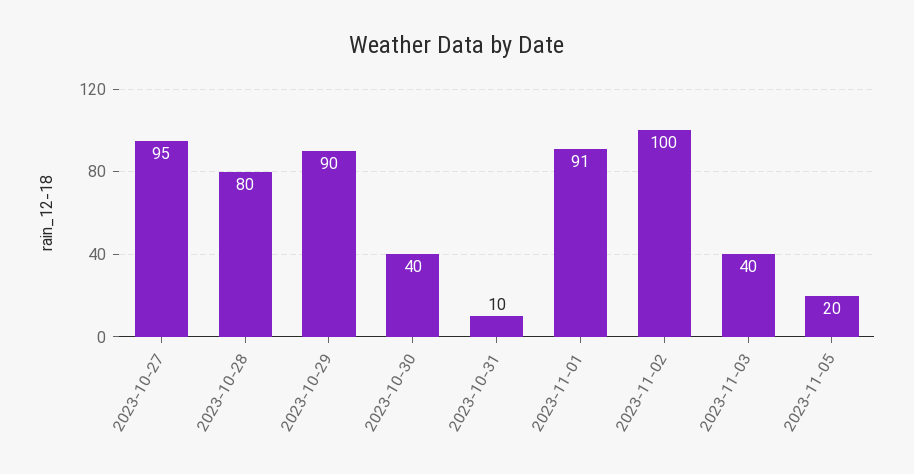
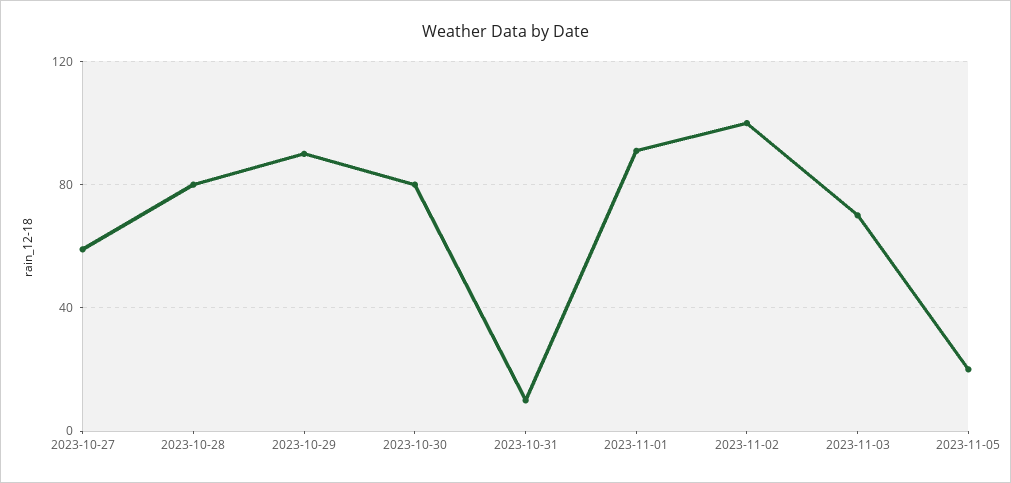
  {
-   "2023-10-27": 95,
+   "2023-10-27": 60,
    "2023-10-28": 80,
    "2023-10-29": 90,
-   "2023-10-30": 40,
+   "2023-10-30": 80,
    "2023-10-31": 10,
    "2023-11-01": 91,
    "2023-11-02": 100,
-   "2023-11-03": 40,
+   "2023-11-03": 70,
    "2023-11-05": 20
  }

